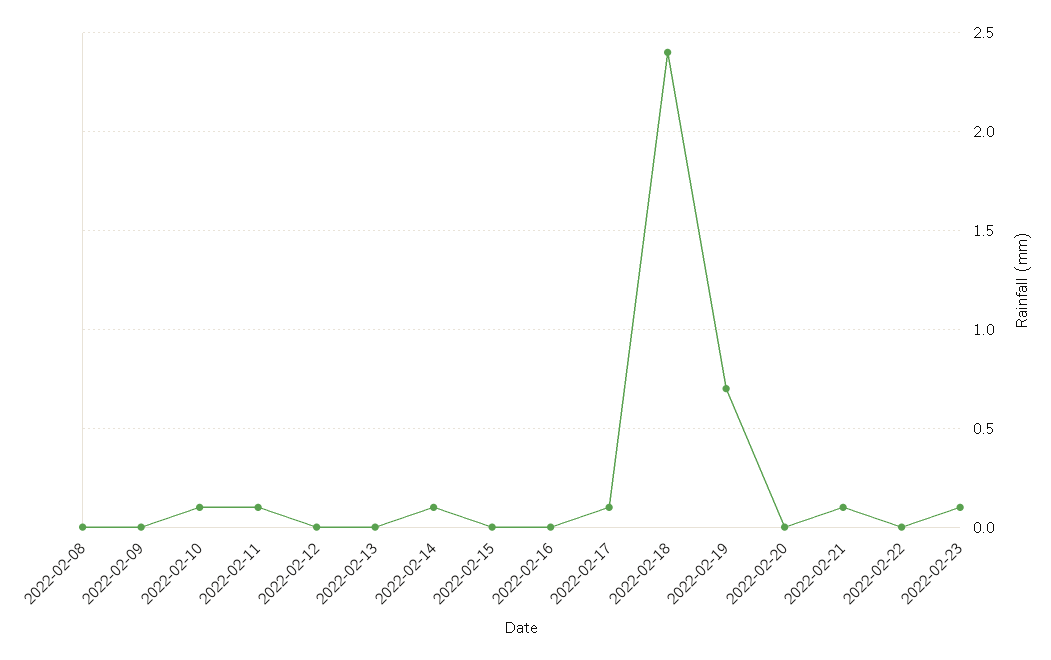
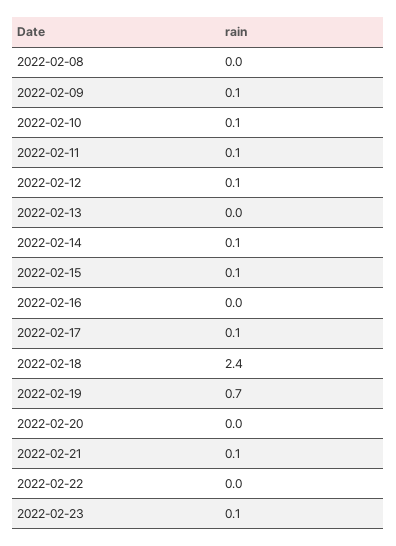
  {
    "2022-02-08": 0,
-   "2022-02-09": 0,
+   "2022-02-09": 0.1,
    "2022-02-10": 0.1,
    "2022-02-11": 0.1,
-   "2022-02-12": 0,
+   "2022-02-12": 0.1,
    "2022-02-13": 0,
    "2022-02-14": 0.1,
-   "2022-02-15": 0,
+   "2022-02-15": 0.1,
    "2022-02-16": 0,
    "2022-02-17": 0.1,
    "2022-02-18": 2.4,
    "2022-02-19": 0.7,
    "2022-02-20": 0,
    "2022-02-21": 0.1,
    "2022-02-22": 0,
    "2022-02-23": 0.1
  }

